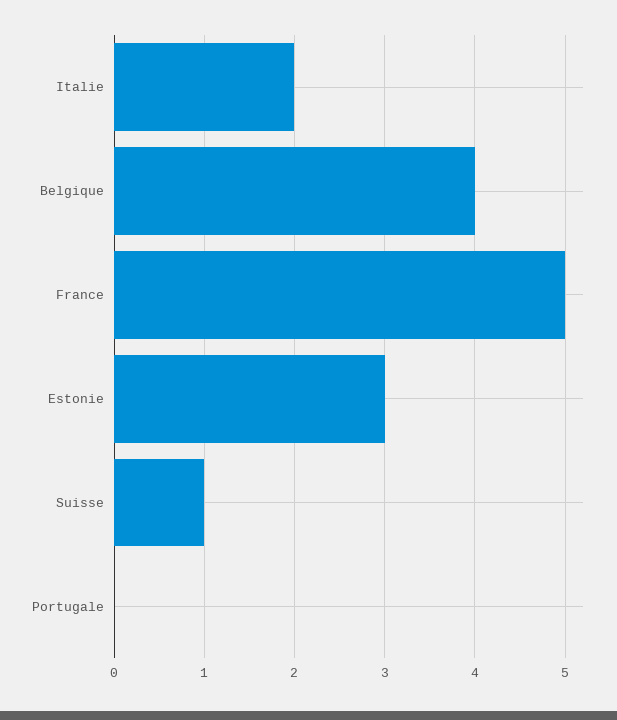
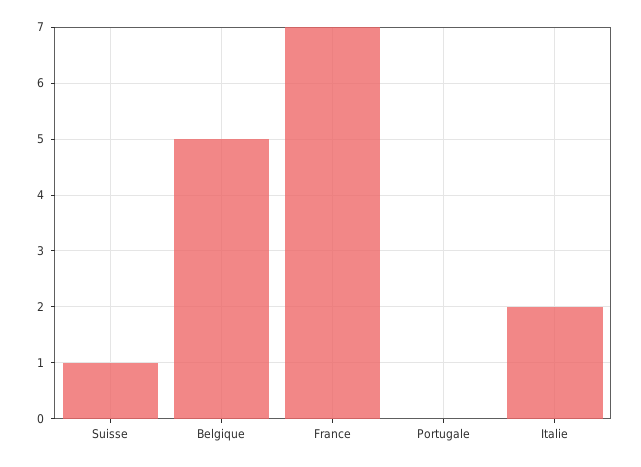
  {
    "Italie": 2,
-   "Belgique": 4,
+   "Belgique": 5,
-   "France": 5,
+   "France": 7,
-   "Estonie": 3,
    "Suisse": 1,
    "Portugale": 0
  }

